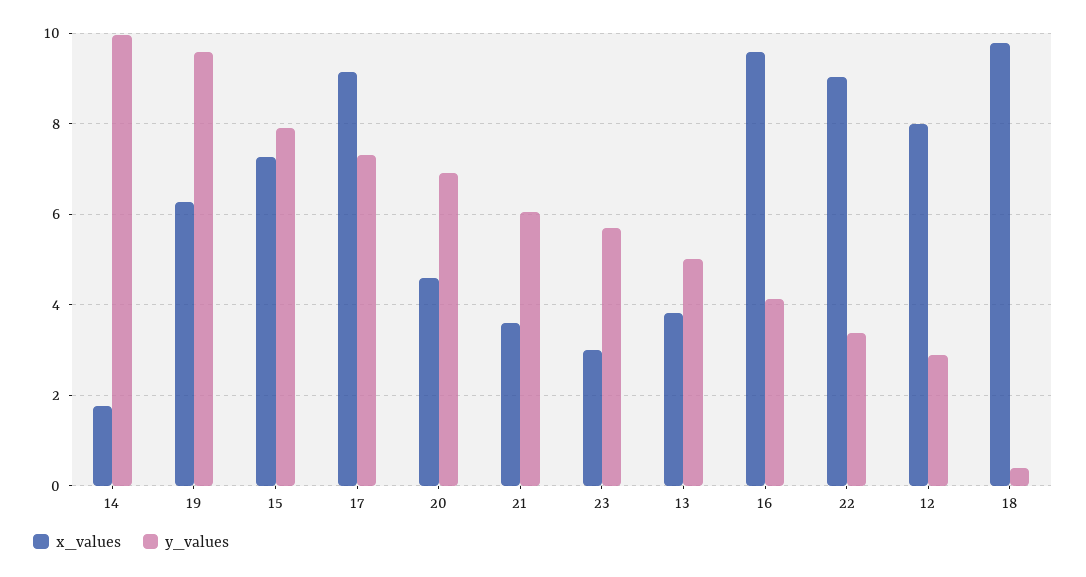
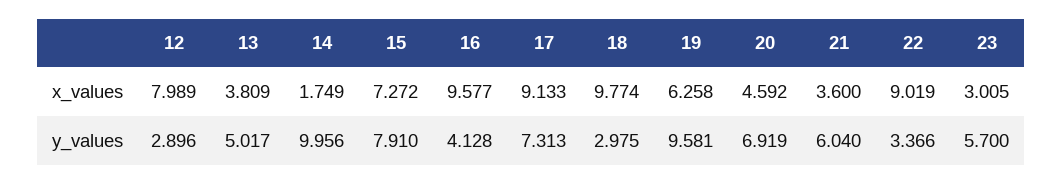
  {
    "x_values": {
      "14": 1.749,
      "19": 6.258,
      "15": 7.272,
      "17": 9.133,
      "20": 4.592,
      "21": 3.6,
      "23": 3.005,
      "13": 3.809,
      "16": 9.577,
      "22": 9.019,
      "12": 7.989,
      "18": 9.774
    },
    "y_values": {
      "14": 9.956,
      "19": 9.581,
      "15": 7.91,
      "17": 7.313,
      "20": 6.919,
      "21": 6.04,
      "23": 5.7,
      "13": 5.017,
      "16": 4.128,
      "22": 3.366,
      "12": 2.896,
-     "18": 0.4
+     "18": 2.975
    }
  }

